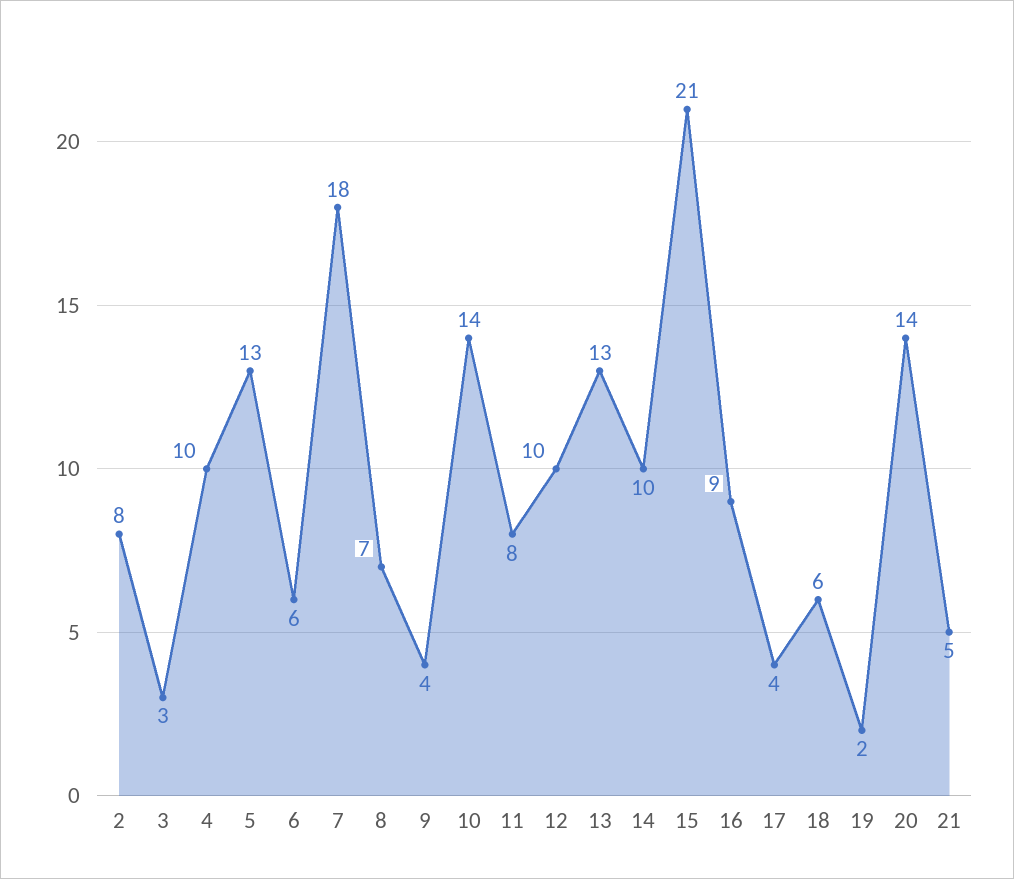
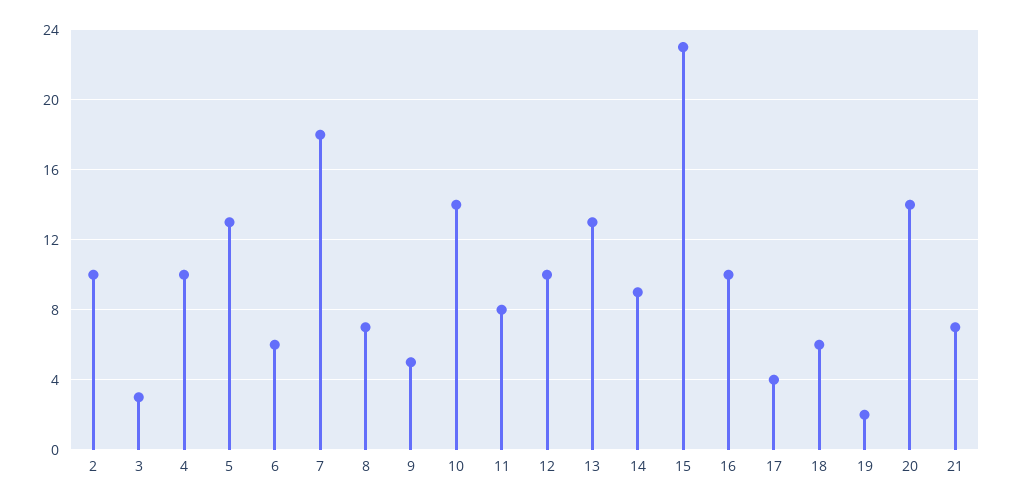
  {
-   "2": 8,
+   "2": 10,
    "3": 3,
    "4": 10,
    "5": 13,
    "6": 6,
    "7": 18,
    "8": 7,
-   "9": 4,
+   "9": 5,
    "10": 14,
    "11": 8,
    "12": 10,
    "13": 13,
-   "14": 10,
+   "14": 9,
-   "15": 21,
+   "15": 23,
-   "16": 9,
+   "16": 10,
    "17": 4,
    "18": 6,
    "19": 2,
    "20": 14,
-   "21": 5
+   "21": 7
  }

